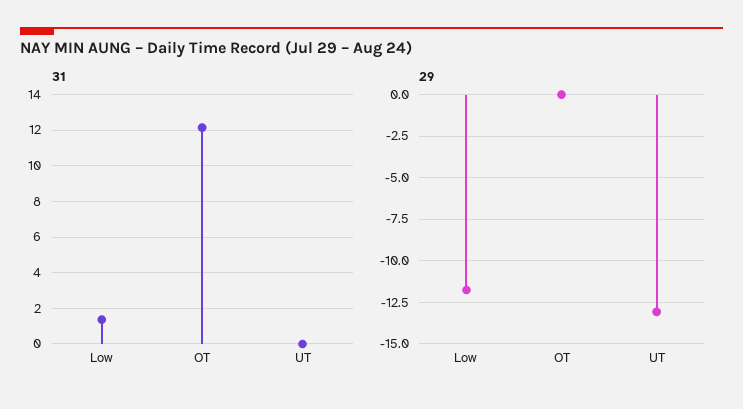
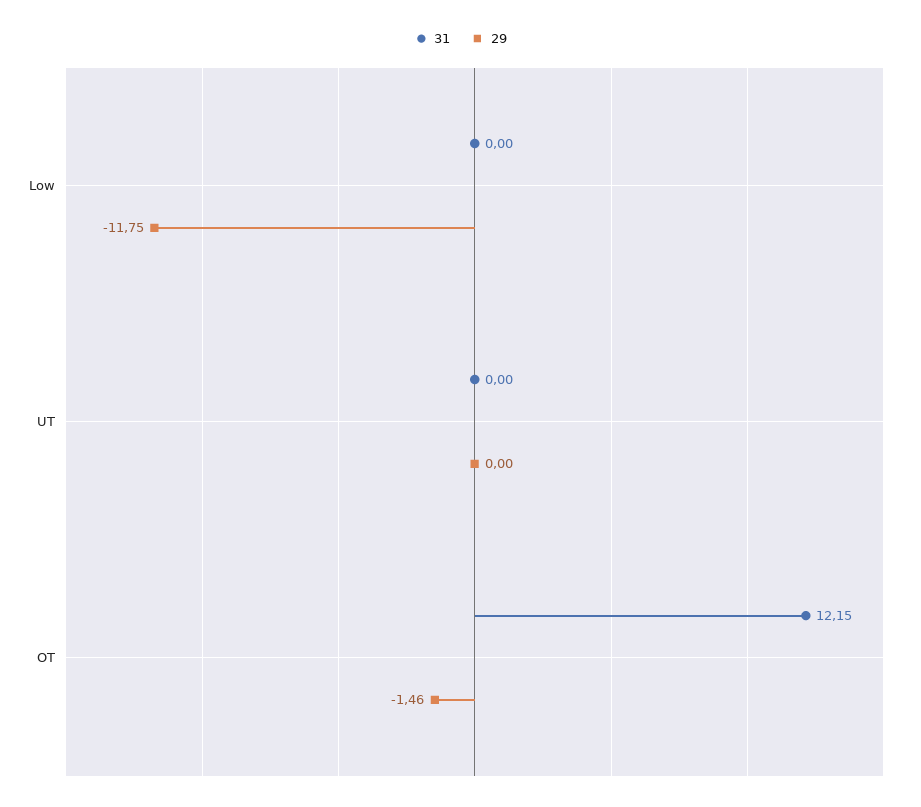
  {
    "31": {
-     "Low": 1.5,
+     "Low": 0,
      "OT": 12.15,
      "UT": 0
    },
    "29": {
      "Low": -11.75,
-     "OT": 0,
+     "OT": -1.46,
-     "UT": -13
+     "UT": 0
    }
  }

